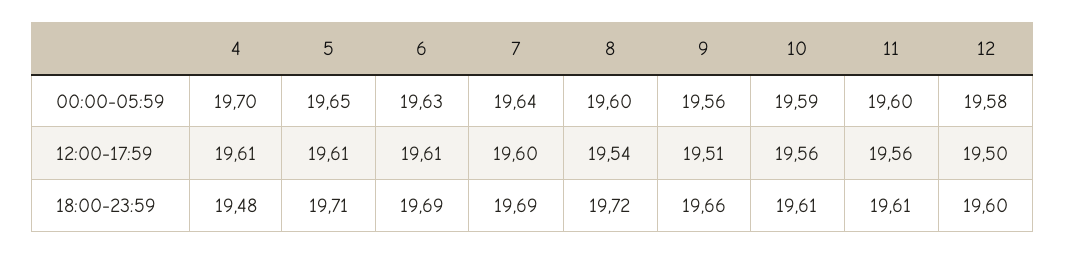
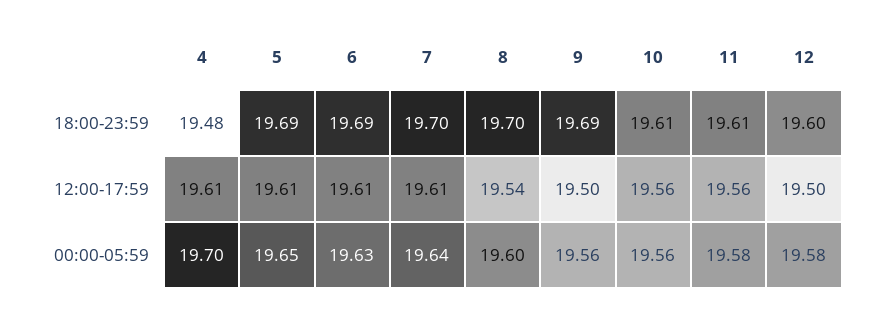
  {
    "4": {
      "00:00-05:59": 19.7,
      "12:00-17:59": 19.61,
      "18:00-23:59": 19.48
    },
    "5": {
      "00:00-05:59": 19.65,
      "12:00-17:59": 19.61,
-     "18:00-23:59": 19.71
+     "18:00-23:59": 19.69
    },
    "6": {
      "00:00-05:59": 19.63,
      "12:00-17:59": 19.61,
      "18:00-23:59": 19.69
    },
    "7": {
      "00:00-05:59": 19.64,
-     "12:00-17:59": 19.6,
+     "12:00-17:59": 19.61,
-     "18:00-23:59": 19.69
+     "18:00-23:59": 19.7
    },
    "8": {
      "00:00-05:59": 19.6,
      "12:00-17:59": 19.54,
-     "18:00-23:59": 19.72
+     "18:00-23:59": 19.7
    },
    "9": {
      "00:00-05:59": 19.56,
-     "12:00-17:59": 19.51,
+     "12:00-17:59": 19.5,
-     "18:00-23:59": 19.66
+     "18:00-23:59": 19.69
    },
    "10": {
-     "00:00-05:59": 19.59,
+     "00:00-05:59": 19.56,
      "12:00-17:59": 19.56,
      "18:00-23:59": 19.61
    },
    "11": {
-     "00:00-05:59": 19.6,
+     "00:00-05:59": 19.58,
      "12:00-17:59": 19.56,
      "18:00-23:59": 19.61
    },
    "12": {
      "00:00-05:59": 19.58,
      "12:00-17:59": 19.5,
      "18:00-23:59": 19.6
    }
  }

